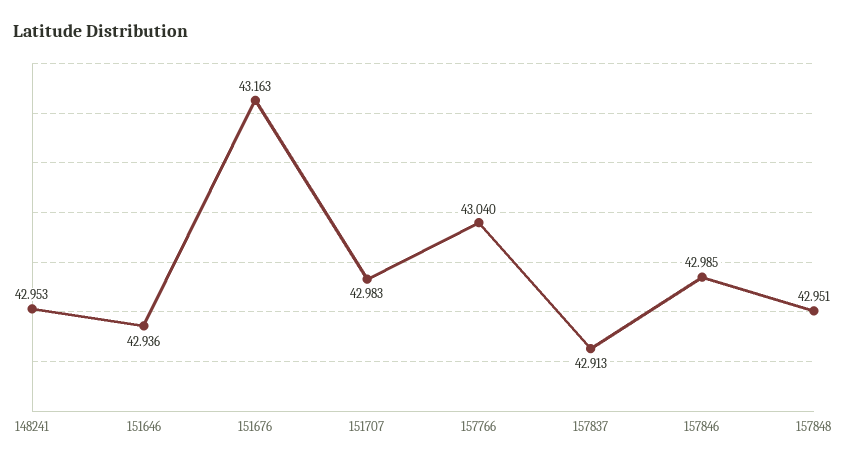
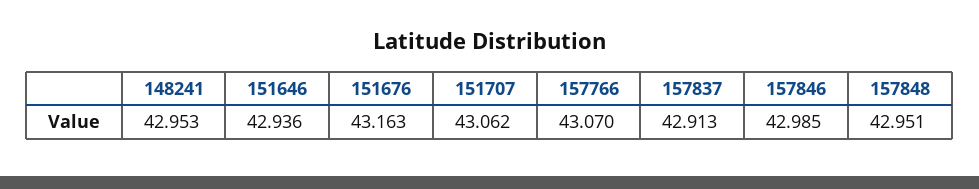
  {
    "148241": 42.953,
    "151646": 42.936,
    "151676": 43.163,
-   "151707": 42.983,
+   "151707": 43.062,
-   "157766": 43.04,
+   "157766": 43.07,
    "157837": 42.913,
    "157846": 42.985,
    "157848": 42.951
  }

